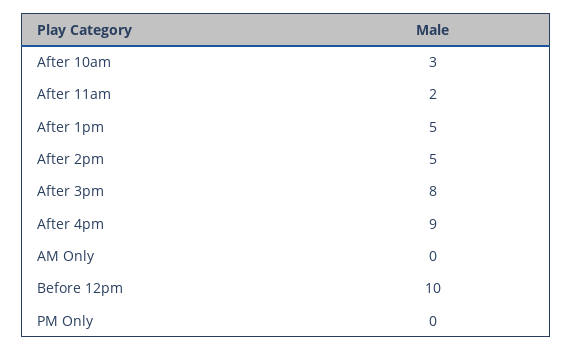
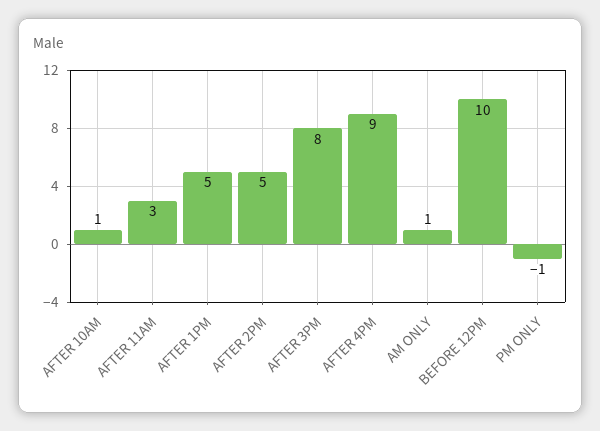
  {
-   "After 10am": 3,
+   "After 10am": 1,
-   "After 11am": 2,
+   "After 11am": 3,
    "After 1pm": 5,
    "After 2pm": 5,
    "After 3pm": 8,
    "After 4pm": 9,
-   "AM Only": 0,
+   "AM Only": 1,
    "Before 12pm": 10,
-   "PM Only": 0
+   "PM Only": -1
  }

